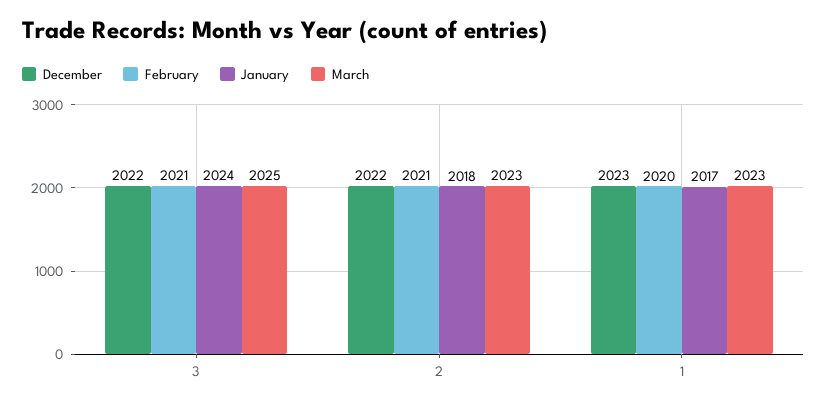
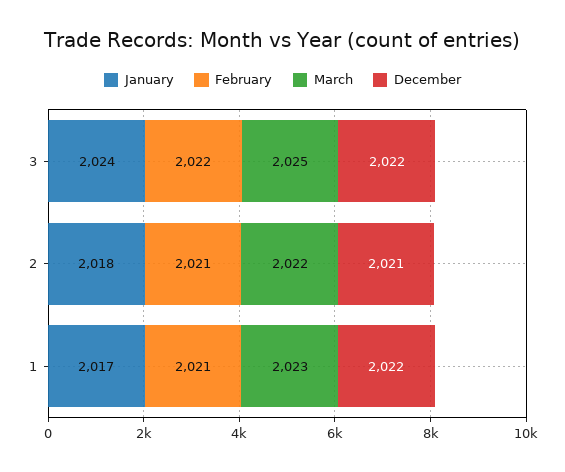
  {
    "December": {
      "3": 2022,
-     "2": 2022,
+     "2": 2021,
-     "1": 2023
+     "1": 2022
    },
    "February": {
-     "3": 2021,
+     "3": 2022,
      "2": 2021,
-     "1": 2020
+     "1": 2021
    },
    "January": {
      "3": 2024,
      "2": 2018,
      "1": 2017
    },
    "March": {
      "3": 2025,
-     "2": 2023,
+     "2": 2022,
      "1": 2023
    }
  }

